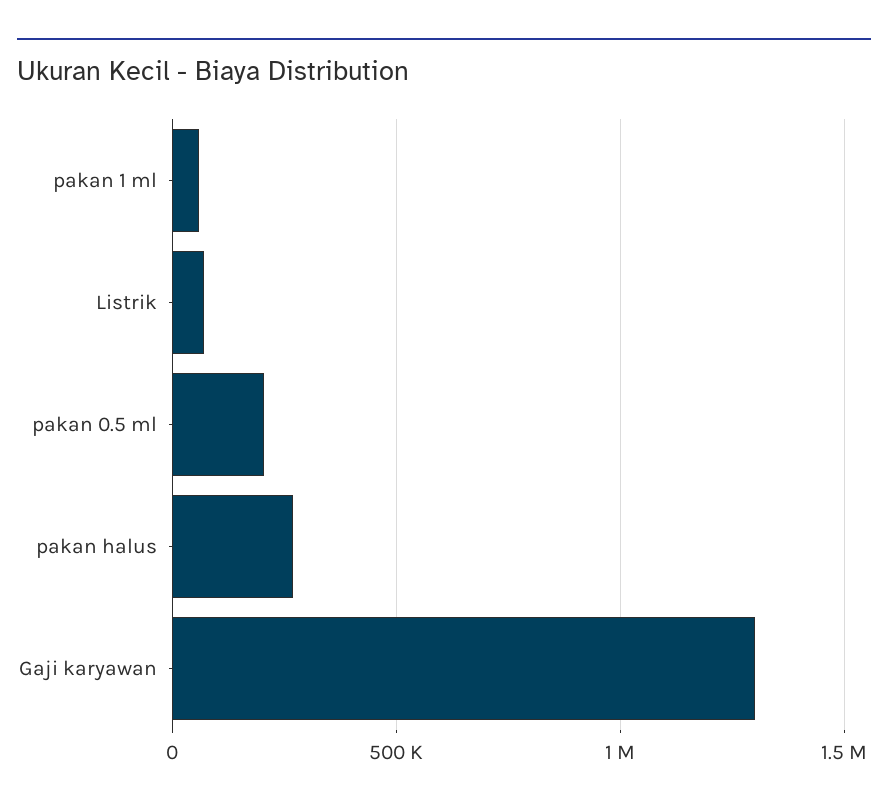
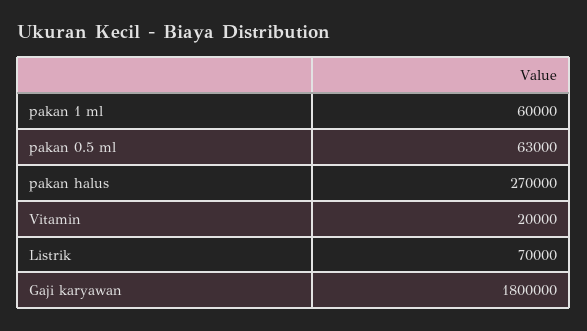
  {
    "pakan 1 ml": 60000,
    "Listrik": 70000,
-   "pakan 0.5 ml": 200000,
+   "pakan 0.5 ml": 63000,
    "pakan halus": 270000,
-   "Gaji karyawan": 1300000
+   "Gaji karyawan": 1800000,
+   "Vitamin": 20000
  }

